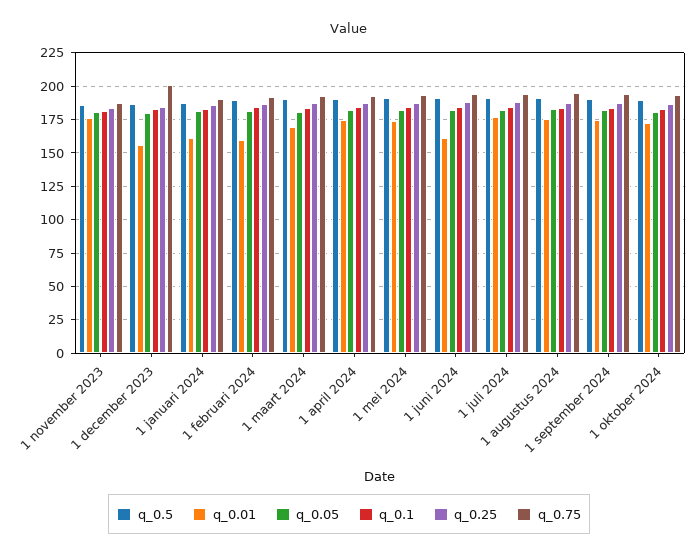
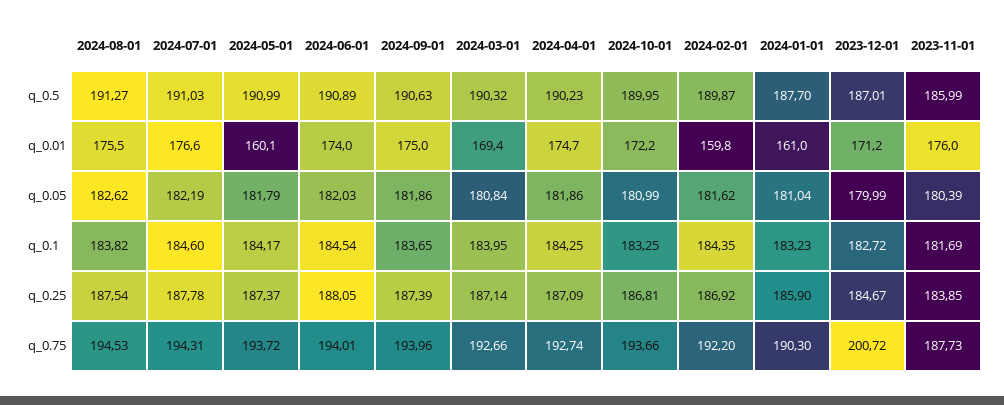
  {
    "q_0.5": {
      "1 november 2023": 185.99,
      "1 december 2023": 187.01,
      "1 januari 2024": 187.7,
      "1 februari 2024": 189.87,
      "1 maart 2024": 190.32,
      "1 april 2024": 190.23,
      "1 mei 2024": 190.99,
      "1 juni 2024": 190.89,
      "1 juli 2024": 191.03,
      "1 augustus 2024": 191.27,
      "1 september 2024": 190.63,
      "1 oktober 2024": 189.95
    },
    "q_0.01": {
      "1 november 2023": 176,
-     "1 december 2023": 155,
+     "1 december 2023": 171.2,
      "1 januari 2024": 161,
      "1 februari 2024": 159.8,
      "1 maart 2024": 169.4,
      "1 april 2024": 174.7,
-     "1 mei 2024": 175,
+     "1 mei 2024": 160.1,
-     "1 juni 2024": 160,
+     "1 juni 2024": 174,
      "1 juli 2024": 176.6,
      "1 augustus 2024": 175.5,
      "1 september 2024": 175,
      "1 oktober 2024": 172.2
    },
    "q_0.05": {
      "1 november 2023": 180.39,
      "1 december 2023": 179.99,
      "1 januari 2024": 181.04,
      "1 februari 2024": 181.62,
      "1 maart 2024": 180.84,
      "1 april 2024": 181.86,
      "1 mei 2024": 181.79,
      "1 juni 2024": 182.03,
      "1 juli 2024": 182.19,
      "1 augustus 2024": 182.62,
      "1 september 2024": 181.86,
      "1 oktober 2024": 180.99
    },
    "q_0.1": {
      "1 november 2023": 181.69,
      "1 december 2023": 182.72,
      "1 januari 2024": 183.23,
      "1 februari 2024": 184.35,
      "1 maart 2024": 183.95,
      "1 april 2024": 184.25,
      "1 mei 2024": 184.17,
      "1 juni 2024": 184.54,
      "1 juli 2024": 184.6,
      "1 augustus 2024": 183.82,
      "1 september 2024": 183.65,
      "1 oktober 2024": 183.25
    },
    "q_0.25": {
      "1 november 2023": 183.85,
      "1 december 2023": 184.67,
      "1 januari 2024": 185.9,
      "1 februari 2024": 186.92,
      "1 maart 2024": 187.14,
      "1 april 2024": 187.09,
      "1 mei 2024": 187.37,
      "1 juni 2024": 188.05,
      "1 juli 2024": 187.78,
      "1 augustus 2024": 187.54,
      "1 september 2024": 187.39,
      "1 oktober 2024": 186.81
    },
    "q_0.75": {
      "1 november 2023": 187.73,
      "1 december 2023": 200.72,
      "1 januari 2024": 190.3,
      "1 februari 2024": 192.2,
      "1 maart 2024": 192.66,
      "1 april 2024": 192.74,
      "1 mei 2024": 193.72,
      "1 juni 2024": 194.01,
      "1 juli 2024": 194.31,
      "1 augustus 2024": 194.53,
      "1 september 2024": 193.96,
      "1 oktober 2024": 193.66
    }
  }

